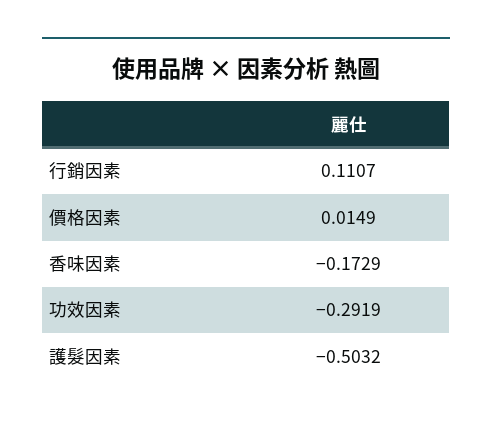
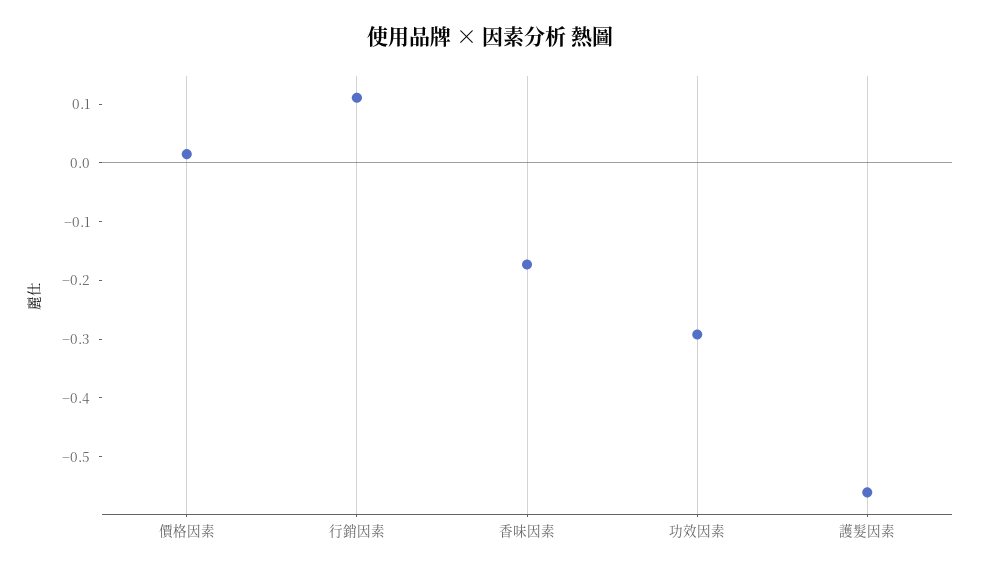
  {
    "行銷因素": 0.1107,
    "價格因素": 0.0149,
    "香味因素": -0.1729,
    "功效因素": -0.2919,
-   "護髮因素": -0.5032
+   "護髮因素": -0.56
  }

